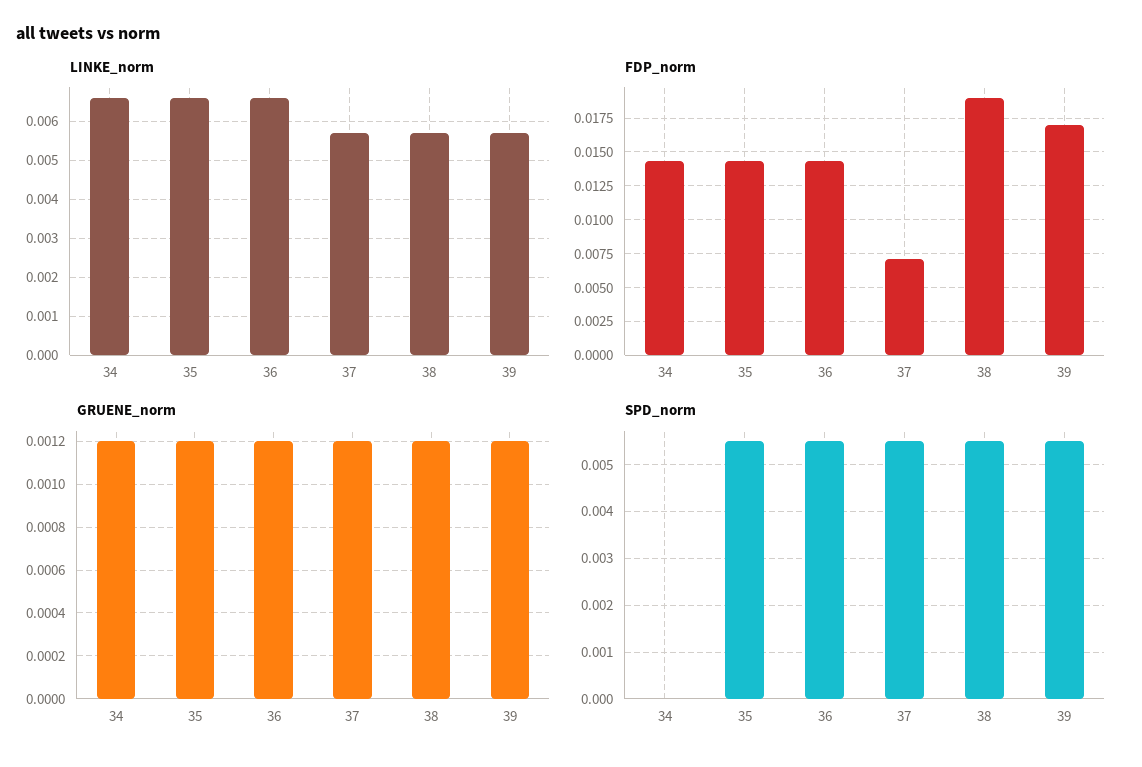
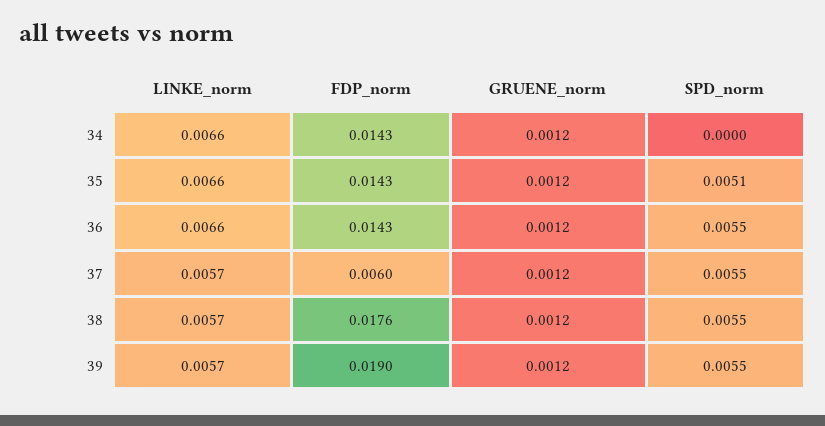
  {
    "LINKE_norm": {
      "34": 0.0066,
      "35": 0.0066,
      "36": 0.0066,
      "37": 0.0057,
      "38": 0.0057,
      "39": 0.0057
    },
    "FDP_norm": {
      "34": 0.0143,
      "35": 0.0143,
      "36": 0.0143,
-     "37": 0.007,
+     "37": 0.006,
-     "38": 0.019,
+     "38": 0.0176,
-     "39": 0.017
+     "39": 0.019
    },
    "GRUENE_norm": {
      "34": 0.0012,
      "35": 0.0012,
      "36": 0.0012,
      "37": 0.0012,
      "38": 0.0012,
      "39": 0.0012
    },
    "SPD_norm": {
      "34": 0,
-     "35": 0.0055,
+     "35": 0.0051,
      "36": 0.0055,
      "37": 0.0055,
      "38": 0.0055,
      "39": 0.0055
    }
  }

